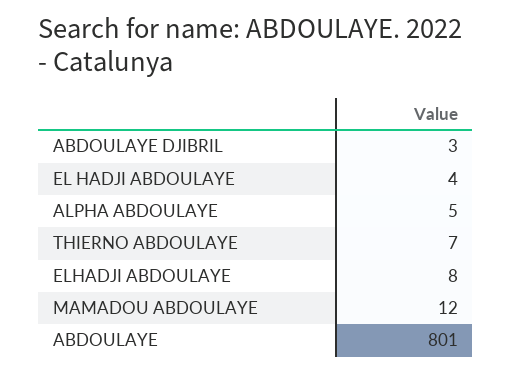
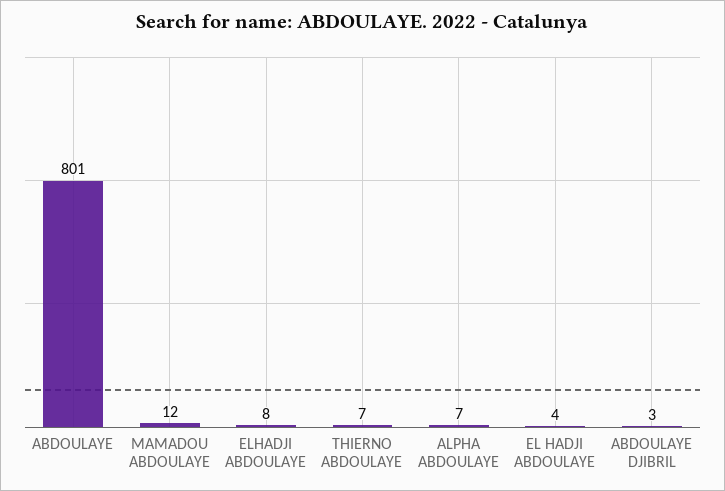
  {
    "ABDOULAYE DJIBRIL": 3,
    "EL HADJI ABDOULAYE": 4,
-   "ALPHA ABDOULAYE": 5,
+   "ALPHA ABDOULAYE": 7,
    "THIERNO ABDOULAYE": 7,
    "ELHADJI ABDOULAYE": 8,
    "MAMADOU ABDOULAYE": 12,
    "ABDOULAYE": 801
  }

